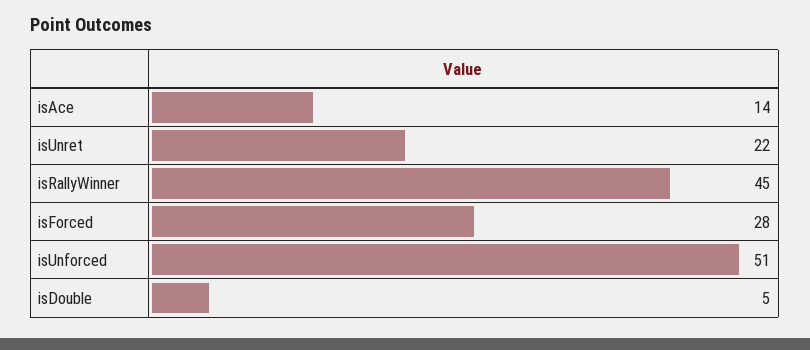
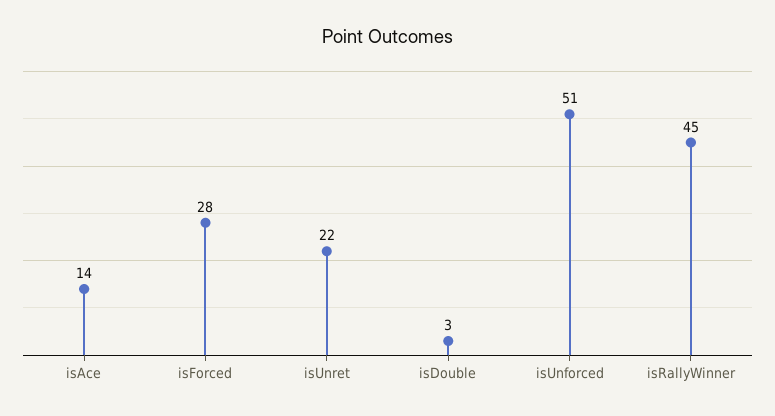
  {
    "isAce": 14,
    "isUnret": 22,
    "isRallyWinner": 45,
    "isForced": 28,
    "isUnforced": 51,
-   "isDouble": 5
+   "isDouble": 3
  }

